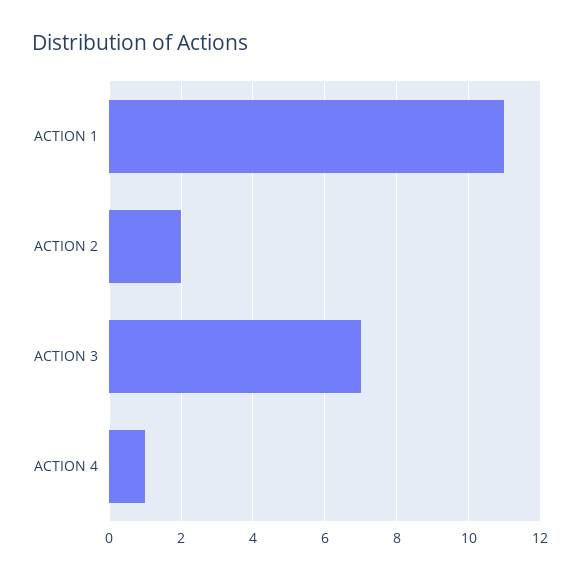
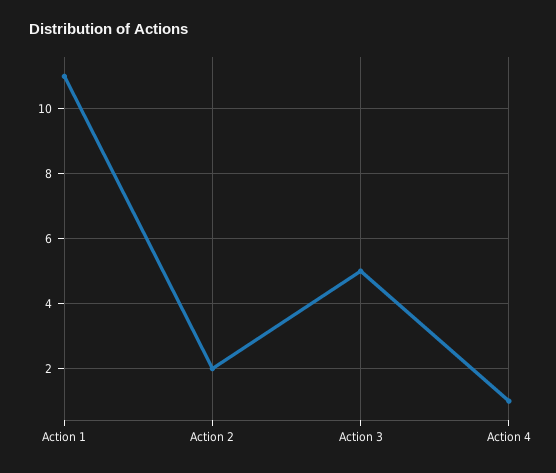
  {
    "ACTION 1": 11,
    "ACTION 2": 2,
-   "ACTION 3": 7,
+   "ACTION 3": 5,
    "ACTION 4": 1
  }

